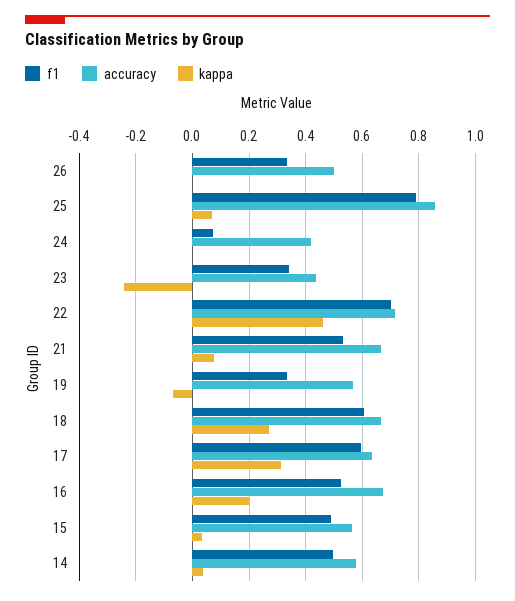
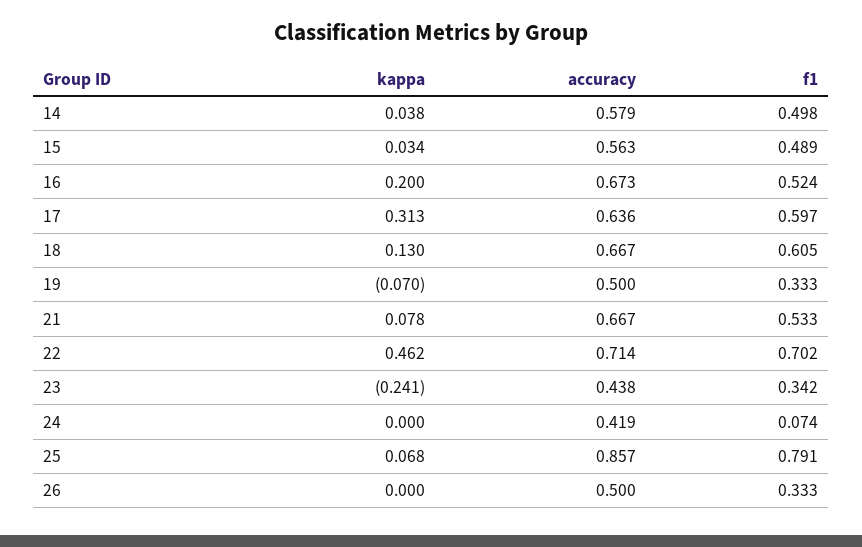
  {
    "f1": {
      "26": 0.333,
      "25": 0.791,
      "24": 0.074,
      "23": 0.342,
      "22": 0.702,
      "21": 0.533,
      "19": 0.333,
      "18": 0.605,
      "17": 0.597,
      "16": 0.524,
      "15": 0.489,
      "14": 0.498
    },
    "accuracy": {
      "26": 0.5,
      "25": 0.857,
      "24": 0.419,
      "23": 0.438,
      "22": 0.714,
      "21": 0.667,
-     "19": 0.575,
+     "19": 0.5,
      "18": 0.667,
      "17": 0.636,
      "16": 0.673,
      "15": 0.563,
      "14": 0.579
    },
    "kappa": {
      "26": 0,
      "25": 0.068,
      "24": 0,
      "23": -0.241,
      "22": 0.462,
      "21": 0.078,
      "19": -0.07,
-     "18": 0.275,
+     "18": 0.13,
      "17": 0.313,
      "16": 0.2,
      "15": 0.034,
      "14": 0.038
    }
  }

